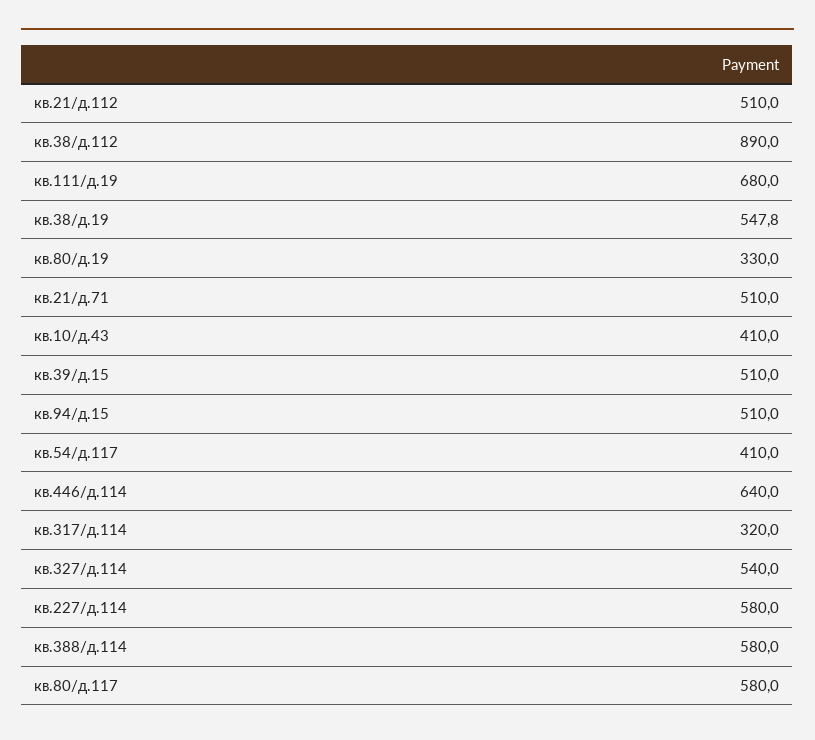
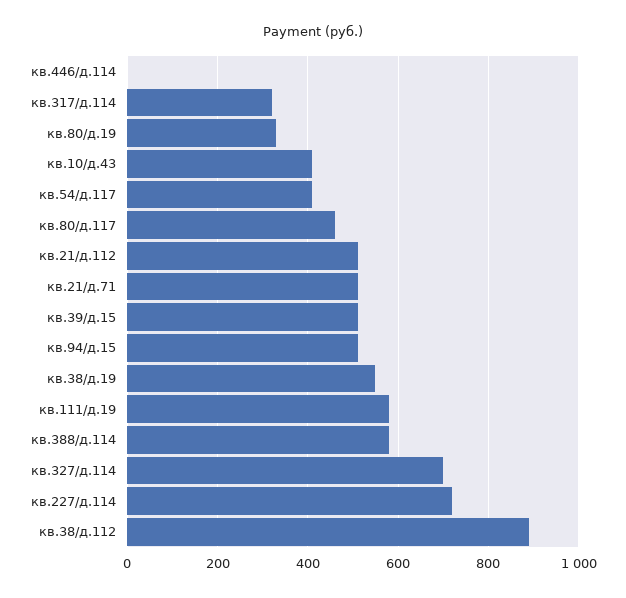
  {
    "кв.21/д.112": 510,
    "кв.38/д.112": 890,
-   "кв.111/д.19": 680,
+   "кв.111/д.19": 580,
    "кв.38/д.19": 547.8,
    "кв.80/д.19": 330,
    "кв.21/д.71": 510,
    "кв.10/д.43": 410,
    "кв.39/д.15": 510,
    "кв.94/д.15": 510,
    "кв.54/д.117": 410,
-   "кв.446/д.114": 640,
+   "кв.446/д.114": 0,
    "кв.317/д.114": 320,
-   "кв.327/д.114": 540,
+   "кв.327/д.114": 700,
-   "кв.227/д.114": 580,
+   "кв.227/д.114": 720,
    "кв.388/д.114": 580,
-   "кв.80/д.117": 580
+   "кв.80/д.117": 460
  }

